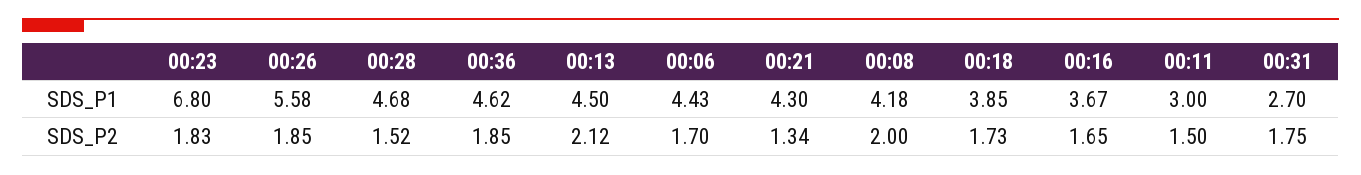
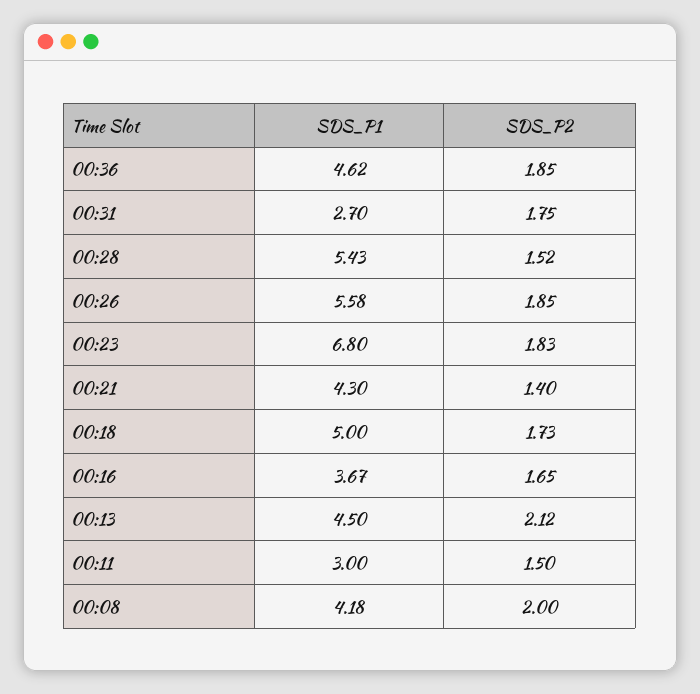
  {
    "00:23": {
      "SDS_P1": 6.8,
      "SDS_P2": 1.83
    },
    "00:26": {
      "SDS_P1": 5.58,
      "SDS_P2": 1.85
    },
    "00:28": {
-     "SDS_P1": 4.68,
+     "SDS_P1": 5.43,
      "SDS_P2": 1.52
    },
    "00:36": {
      "SDS_P1": 4.62,
      "SDS_P2": 1.85
    },
    "00:13": {
      "SDS_P1": 4.5,
      "SDS_P2": 2.12
    },
-   "00:06": {
-     "SDS_P1": 4.43,
-     "SDS_P2": 1.7
-   },
    "00:21": {
      "SDS_P1": 4.3,
-     "SDS_P2": 1.34
+     "SDS_P2": 1.4
    },
    "00:08": {
      "SDS_P1": 4.18,
      "SDS_P2": 2
    },
    "00:18": {
-     "SDS_P1": 3.85,
+     "SDS_P1": 5,
      "SDS_P2": 1.73
    },
    "00:16": {
      "SDS_P1": 3.67,
      "SDS_P2": 1.65
    },
    "00:11": {
      "SDS_P1": 3,
      "SDS_P2": 1.5
    },
    "00:31": {
      "SDS_P1": 2.7,
      "SDS_P2": 1.75
    }
  }

